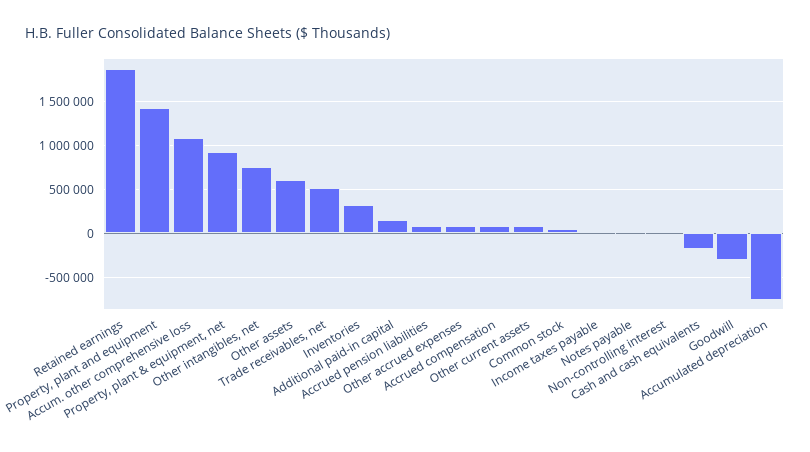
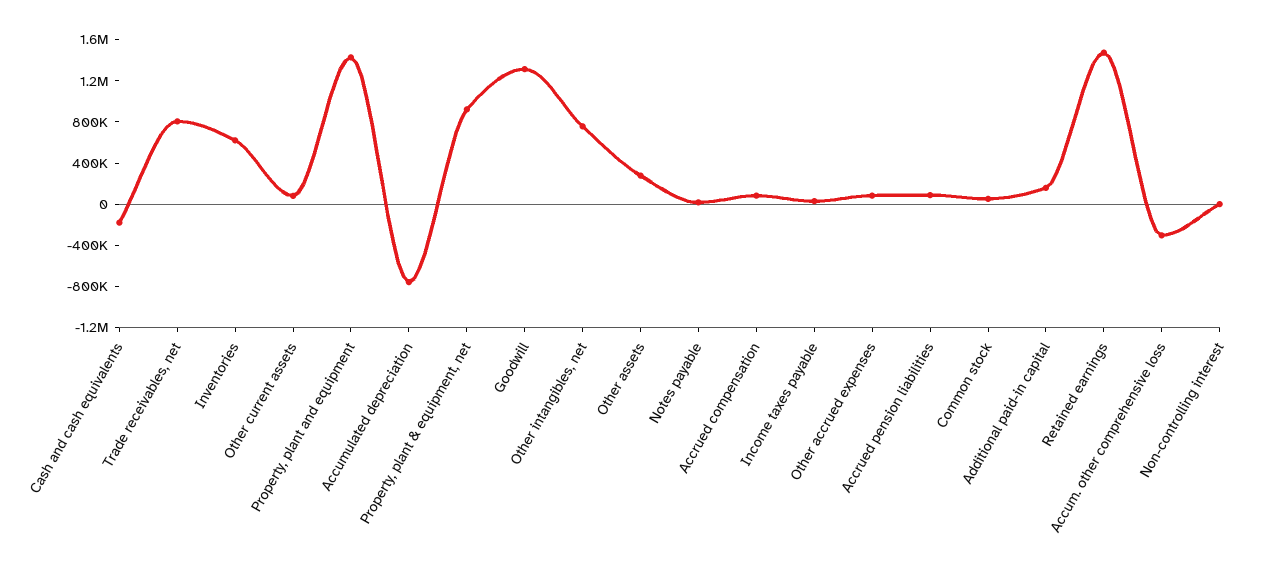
  {
-   "Retained earnings": 1900000,
+   "Retained earnings": 1500000,
    "Property, plant and equipment": 1400000,
-   "Accum. other comprehensive loss": 1100000,
+   "Accum. other comprehensive loss": -300000,
    "Property, plant & equipment, net": 900000,
    "Other intangibles, net": 800000,
-   "Other assets": 600000,
+   "Other assets": 300000,
-   "Trade receivables, net": 500000,
+   "Trade receivables, net": 800000,
-   "Inventories": 300000,
+   "Inventories": 600000,
    "Additional paid-in capital": 200000,
    "Accrued pension liabilities": 100000,
    "Other accrued expenses": 100000,
    "Accrued compensation": 100000,
    "Other current assets": 100000,
    "Common stock": 100000,
    "Income taxes payable": 0,
    "Notes payable": 0,
    "Non-controlling interest": 0,
    "Cash and cash equivalents": -200000,
-   "Goodwill": -300000,
+   "Goodwill": 1300000,
    "Accumulated depreciation": -800000
  }

